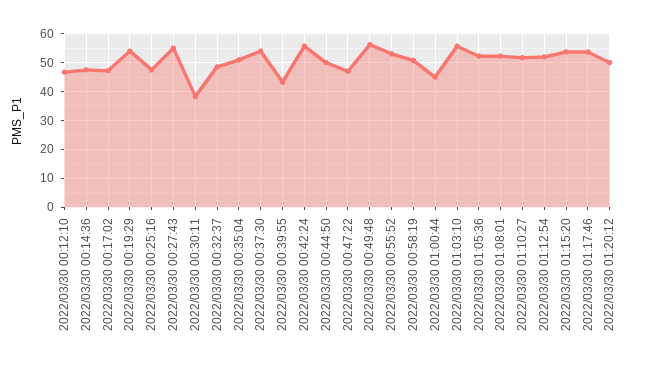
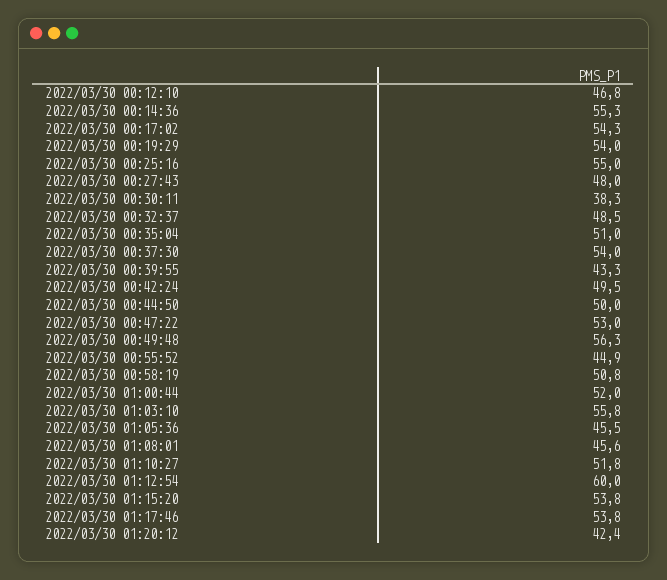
  {
    "2022/03/30 00:12:10": 46.8,
-   "2022/03/30 00:14:36": 47.5,
+   "2022/03/30 00:14:36": 55.3,
-   "2022/03/30 00:17:02": 47.5,
+   "2022/03/30 00:17:02": 54.3,
    "2022/03/30 00:19:29": 54,
-   "2022/03/30 00:25:16": 47.5,
+   "2022/03/30 00:25:16": 55,
-   "2022/03/30 00:27:43": 55,
+   "2022/03/30 00:27:43": 48,
    "2022/03/30 00:30:11": 38.3,
    "2022/03/30 00:32:37": 48.5,
    "2022/03/30 00:35:04": 51,
    "2022/03/30 00:37:30": 54,
    "2022/03/30 00:39:55": 43.3,
-   "2022/03/30 00:42:24": 55,
+   "2022/03/30 00:42:24": 49.5,
    "2022/03/30 00:44:50": 50,
-   "2022/03/30 00:47:22": 47.5,
+   "2022/03/30 00:47:22": 53,
    "2022/03/30 00:49:48": 56.3,
-   "2022/03/30 00:55:52": 52.5,
+   "2022/03/30 00:55:52": 44.9,
    "2022/03/30 00:58:19": 50.8,
-   "2022/03/30 01:00:44": 45,
+   "2022/03/30 01:00:44": 52,
    "2022/03/30 01:03:10": 55.8,
-   "2022/03/30 01:05:36": 52.5,
+   "2022/03/30 01:05:36": 45.5,
-   "2022/03/30 01:08:01": 52.5,
+   "2022/03/30 01:08:01": 45.6,
    "2022/03/30 01:10:27": 51.8,
-   "2022/03/30 01:12:54": 52.5,
+   "2022/03/30 01:12:54": 60,
    "2022/03/30 01:15:20": 53.8,
    "2022/03/30 01:17:46": 53.8,
-   "2022/03/30 01:20:12": 50
+   "2022/03/30 01:20:12": 42.4
  }

